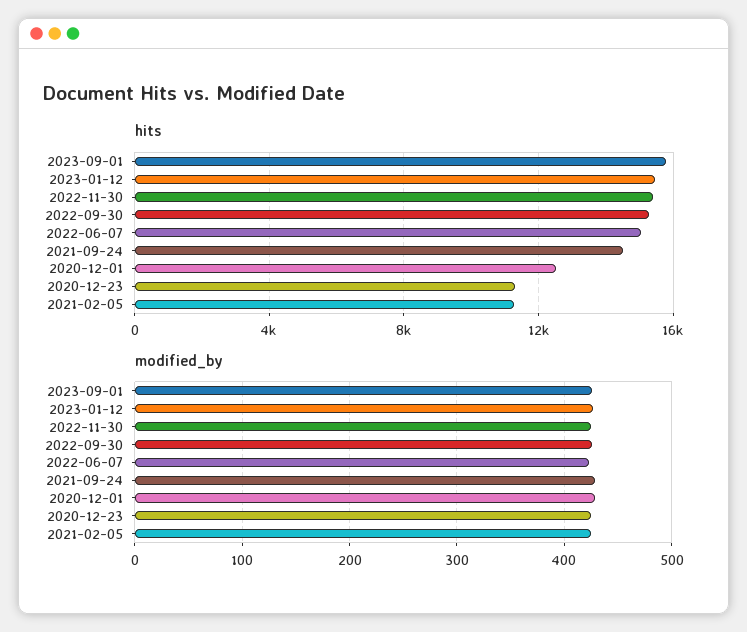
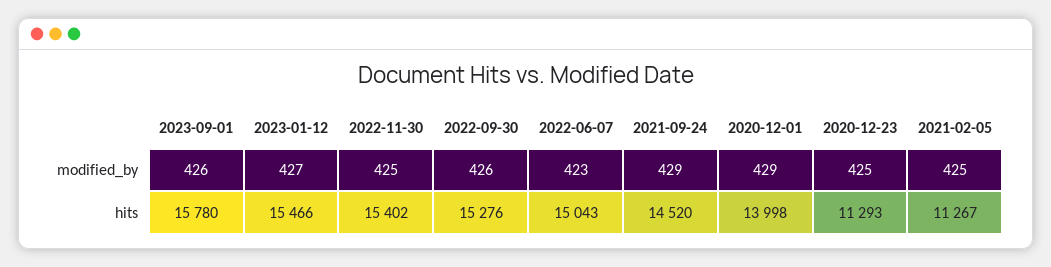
  {
    "hits": {
      "2023-09-01": 15780,
      "2023-01-12": 15466,
      "2022-11-30": 15402,
      "2022-09-30": 15276,
      "2022-06-07": 15043,
      "2021-09-24": 14520,
-     "2020-12-01": 12500,
+     "2020-12-01": 13998,
      "2020-12-23": 11293,
      "2021-02-05": 11267
    },
    "modified_by": {
      "2023-09-01": 426,
      "2023-01-12": 427,
      "2022-11-30": 425,
      "2022-09-30": 426,
      "2022-06-07": 423,
      "2021-09-24": 429,
      "2020-12-01": 429,
      "2020-12-23": 425,
      "2021-02-05": 425
    }
  }

